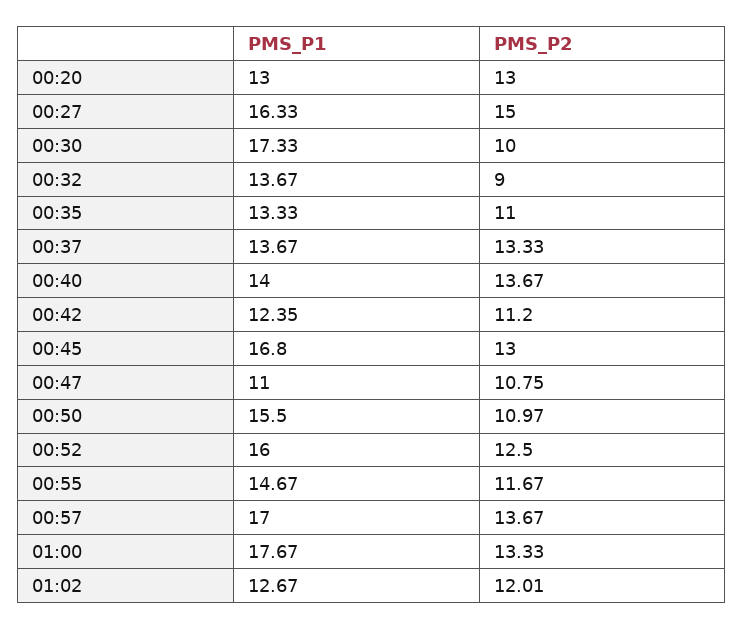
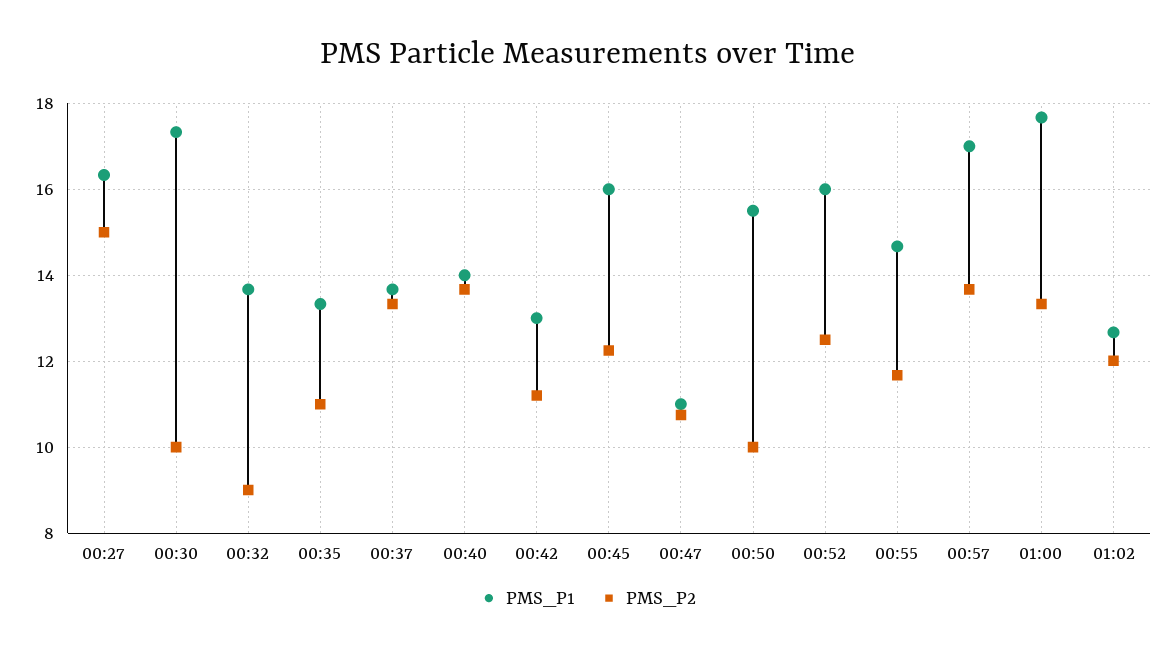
  {
    "PMS_P1": {
-     "00:20": 13,
      "00:27": 16.33,
      "00:30": 17.33,
      "00:32": 13.67,
      "00:35": 13.33,
      "00:37": 13.67,
      "00:40": 14,
-     "00:42": 12.35,
+     "00:42": 13,
-     "00:45": 16.8,
+     "00:45": 16,
      "00:47": 11,
      "00:50": 15.5,
      "00:52": 16,
      "00:55": 14.67,
      "00:57": 17,
      "01:00": 17.67,
      "01:02": 12.67
    },
    "PMS_P2": {
-     "00:20": 13,
      "00:27": 15,
      "00:30": 10,
      "00:32": 9,
      "00:35": 11,
      "00:37": 13.33,
      "00:40": 13.67,
      "00:42": 11.2,
-     "00:45": 13,
+     "00:45": 12.2,
      "00:47": 10.75,
-     "00:50": 10.97,
+     "00:50": 10,
      "00:52": 12.5,
      "00:55": 11.67,
      "00:57": 13.67,
      "01:00": 13.33,
      "01:02": 12.01
    }
  }

